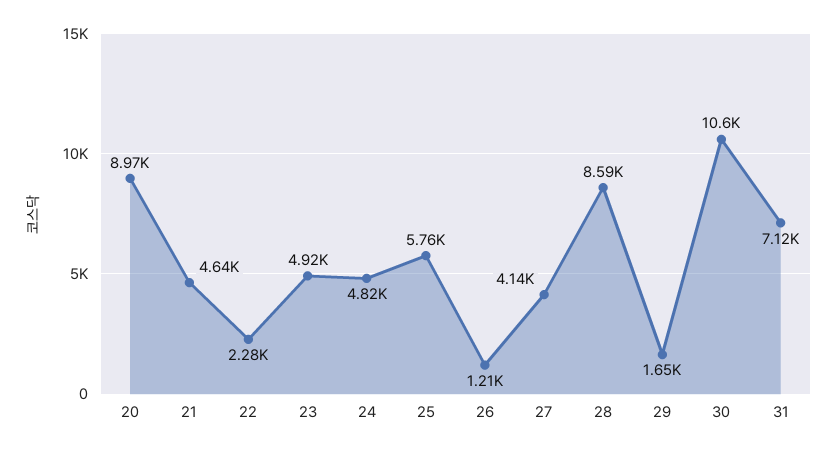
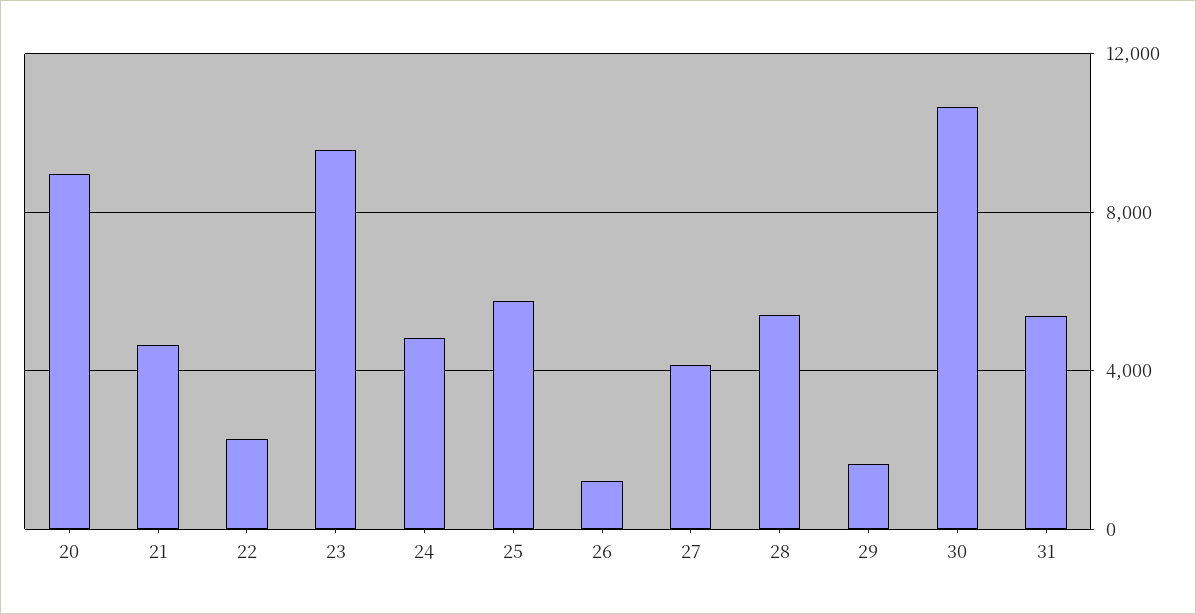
  {
    "20": 8970,
    "21": 4640,
    "22": 2280,
-   "23": 4920,
+   "23": 9500,
    "24": 4820,
    "25": 5760,
    "26": 1210,
    "27": 4140,
-   "28": 8590,
+   "28": 5500,
    "29": 1650,
    "30": 10600,
-   "31": 7120
+   "31": 5500
  }

